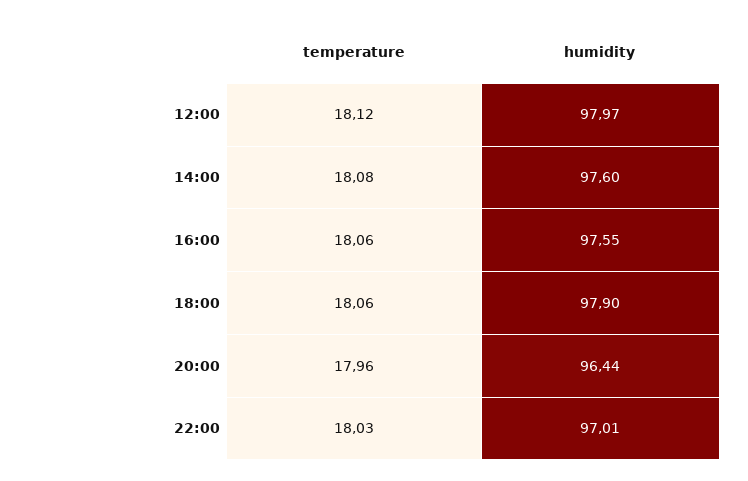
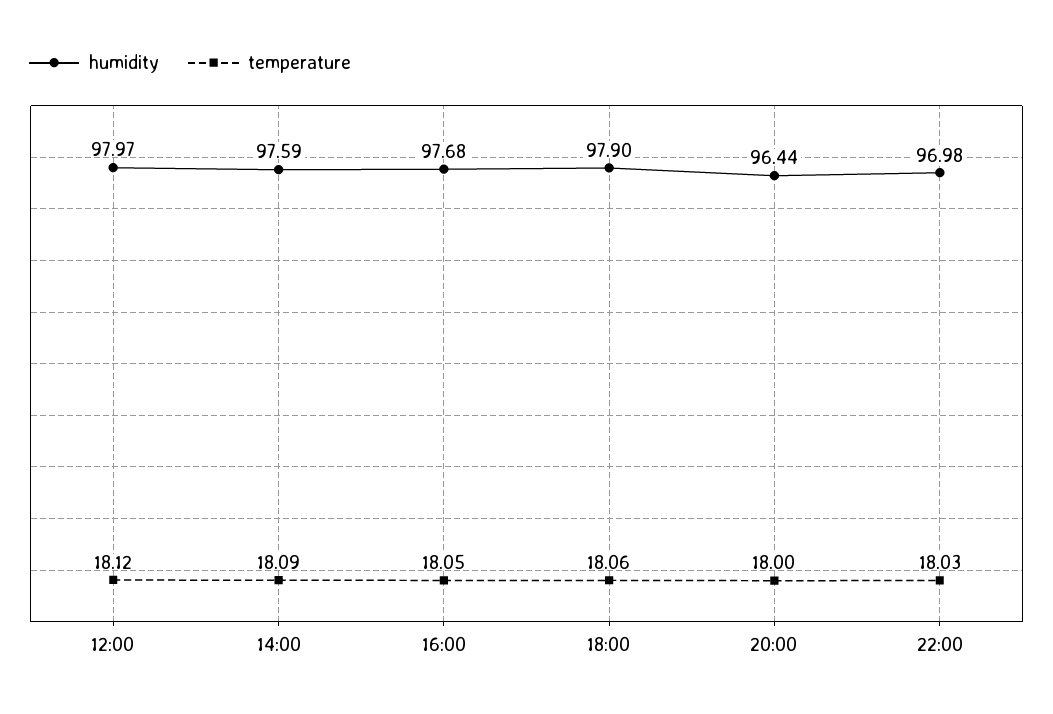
  {
    "temperature": {
      "12:00": 18.12,
-     "14:00": 18.08,
+     "14:00": 18.09,
-     "16:00": 18.06,
+     "16:00": 18.05,
      "18:00": 18.06,
-     "20:00": 17.96,
+     "20:00": 18,
      "22:00": 18.03
    },
    "humidity": {
      "12:00": 97.97,
-     "14:00": 97.6,
+     "14:00": 97.59,
-     "16:00": 97.55,
+     "16:00": 97.68,
      "18:00": 97.9,
      "20:00": 96.44,
-     "22:00": 97.01
+     "22:00": 96.98
    }
  }

